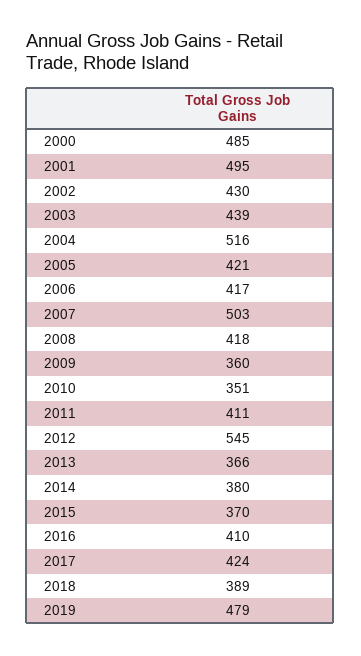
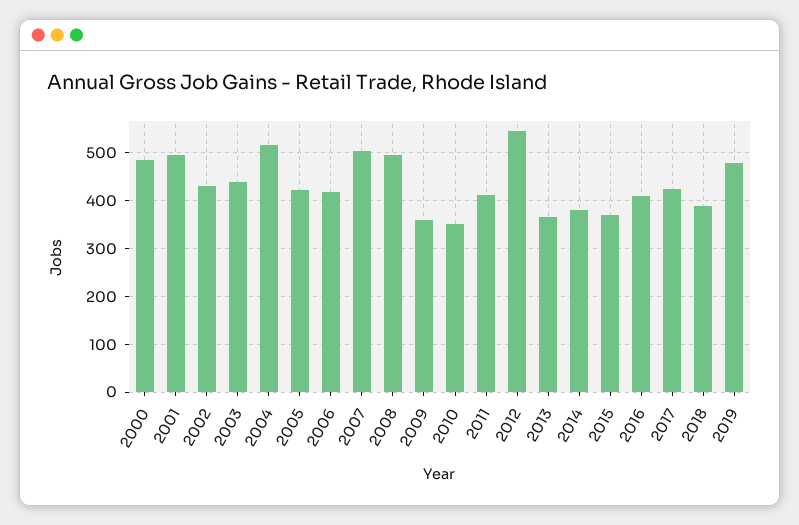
  {
    "2000": 485,
    "2001": 495,
    "2002": 430,
    "2003": 439,
    "2004": 516,
    "2005": 421,
    "2006": 417,
    "2007": 503,
-   "2008": 418,
+   "2008": 500,
    "2009": 360,
    "2010": 351,
    "2011": 411,
    "2012": 545,
    "2013": 366,
    "2014": 380,
    "2015": 370,
    "2016": 410,
    "2017": 424,
    "2018": 389,
    "2019": 479
  }

